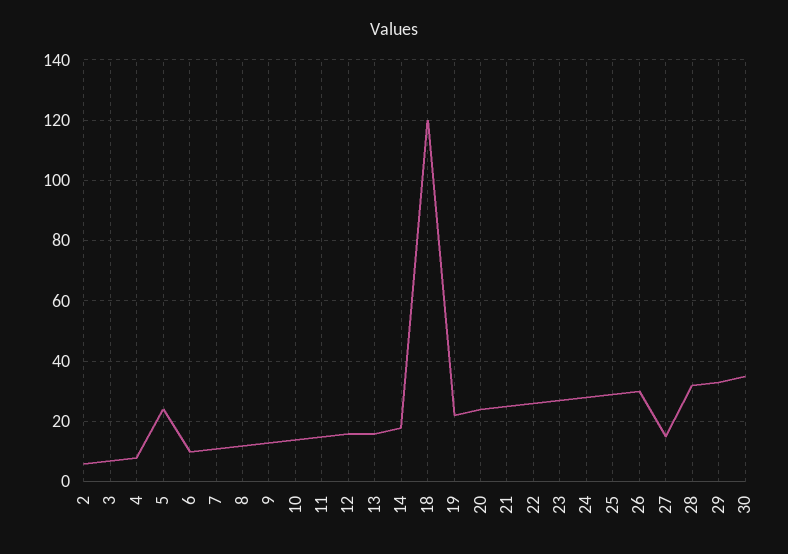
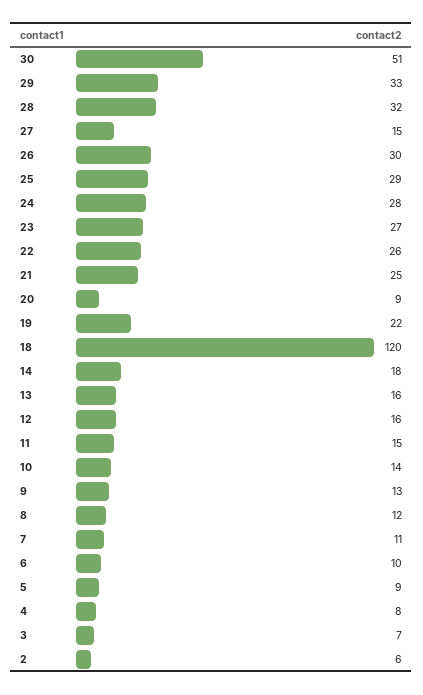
  {
    "2": 6,
    "3": 7,
    "4": 8,
-   "5": 25,
+   "5": 9,
    "6": 10,
    "7": 11,
    "8": 12,
    "9": 13,
    "10": 14,
    "11": 15,
    "12": 16,
    "13": 16,
    "14": 18,
    "18": 120,
    "19": 22,
-   "20": 25,
+   "20": 9,
    "21": 25,
    "22": 26,
    "23": 27,
    "24": 28,
    "25": 29,
    "26": 30,
    "27": 15,
    "28": 32,
    "29": 33,
-   "30": 35
+   "30": 51
  }

